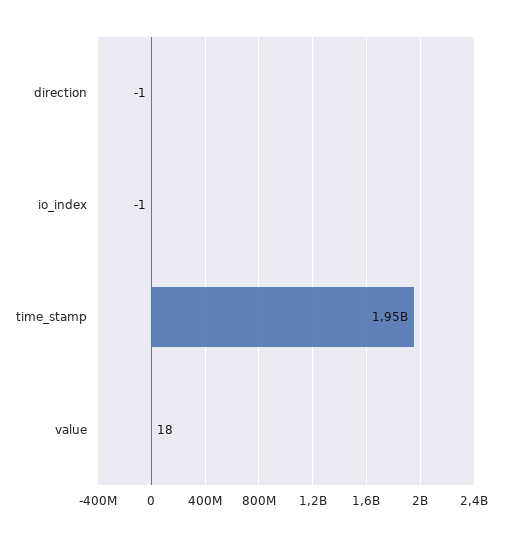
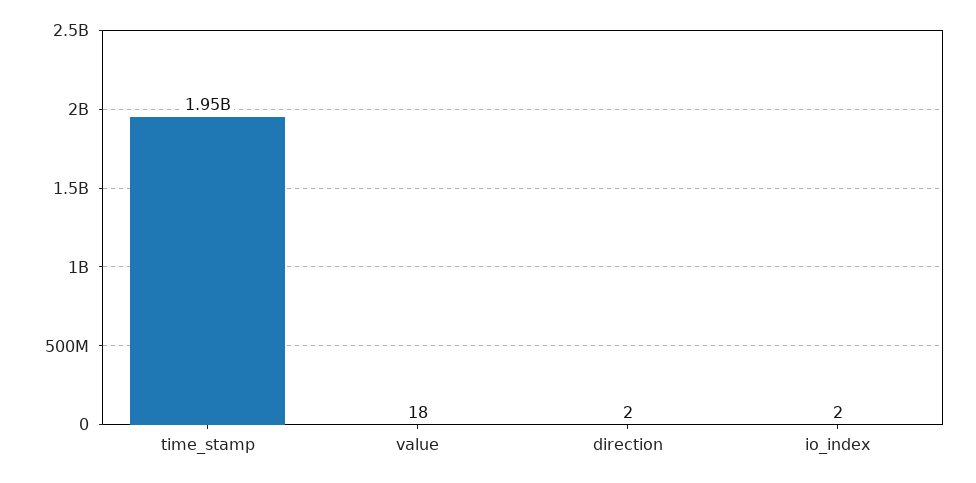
  {
-   "direction": -1,
+   "direction": 2,
-   "io_index": -1,
+   "io_index": 2,
    "time_stamp": 1950000000,
    "value": 18
  }

